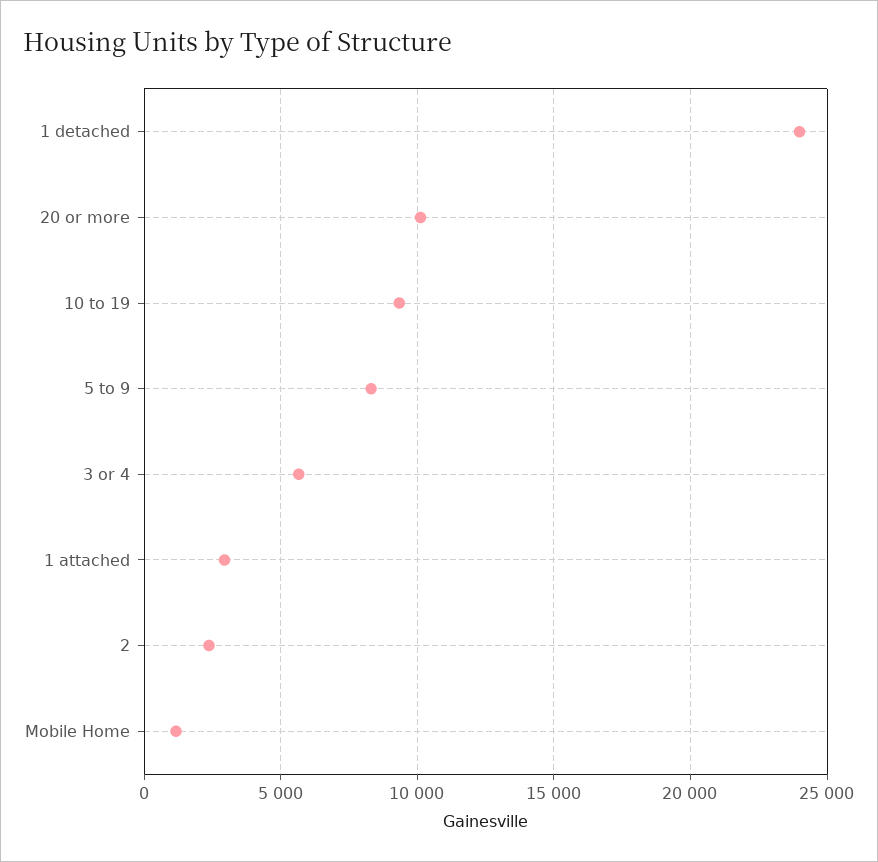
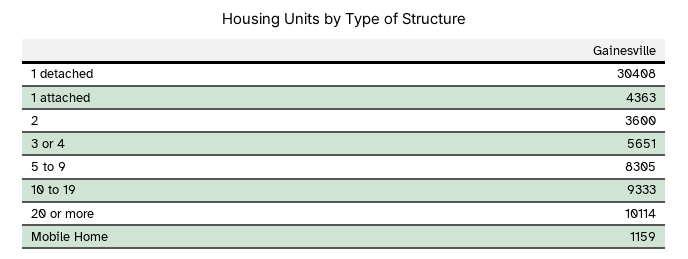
  {
-   "1 detached": 24000,
+   "1 detached": 30408,
    "20 or more": 10114,
    "10 to 19": 9333,
    "5 to 9": 8305,
    "3 or 4": 5651,
-   "1 attached": 3000,
+   "1 attached": 4363,
-   "2": 2500,
+   "2": 3600,
    "Mobile Home": 1159
  }

